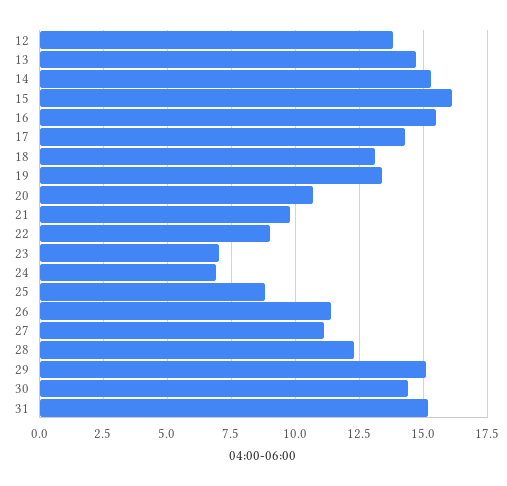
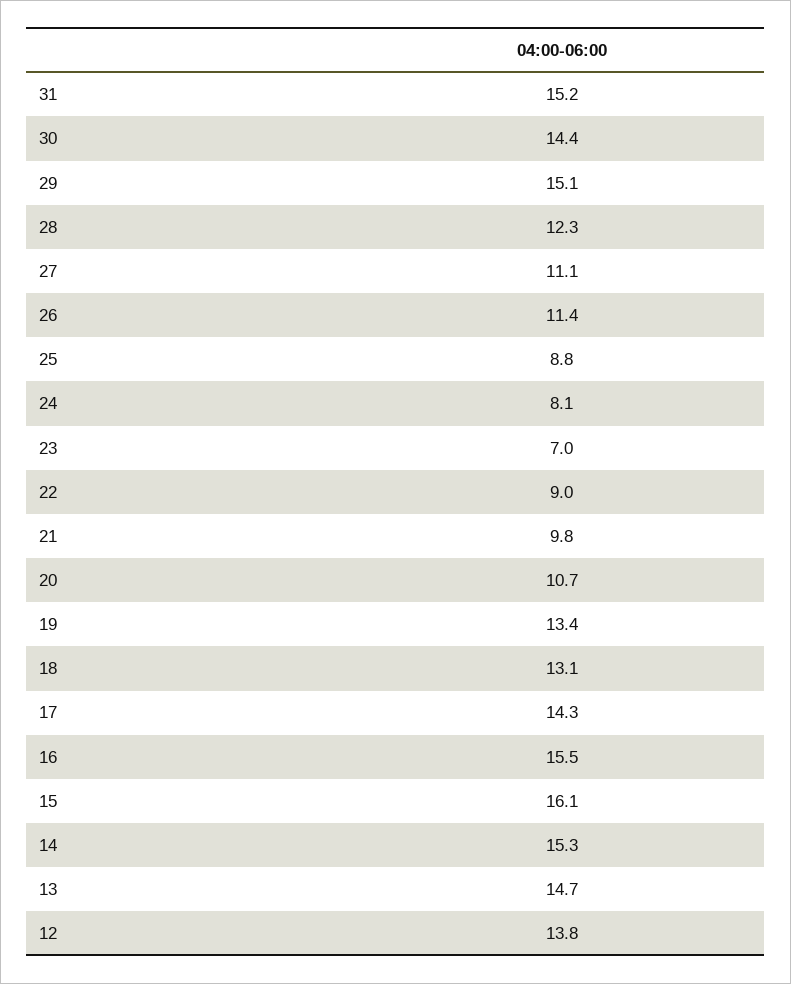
  {
    "12": 13.8,
    "13": 14.7,
    "14": 15.3,
    "15": 16.1,
    "16": 15.5,
    "17": 14.3,
    "18": 13.1,
    "19": 13.4,
    "20": 10.7,
    "21": 9.8,
    "22": 9,
    "23": 7,
-   "24": 7,
+   "24": 8.1,
    "25": 8.8,
    "26": 11.4,
    "27": 11.1,
    "28": 12.3,
    "29": 15.1,
    "30": 14.4,
    "31": 15.2
  }

